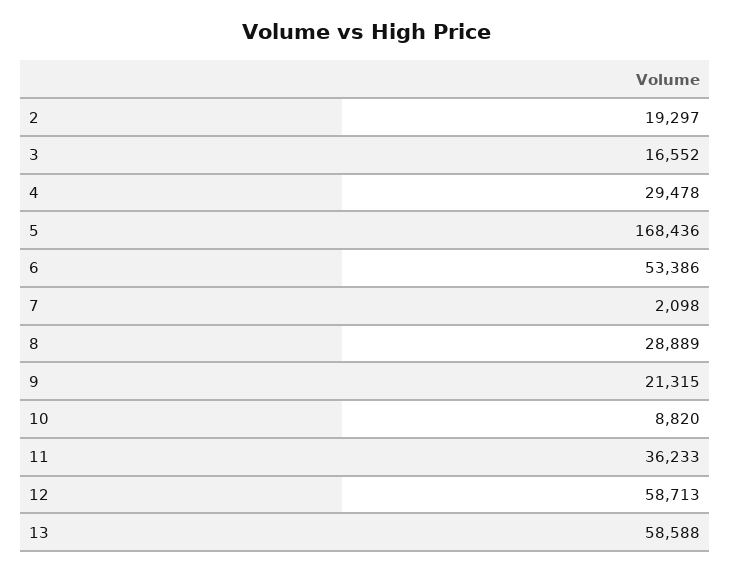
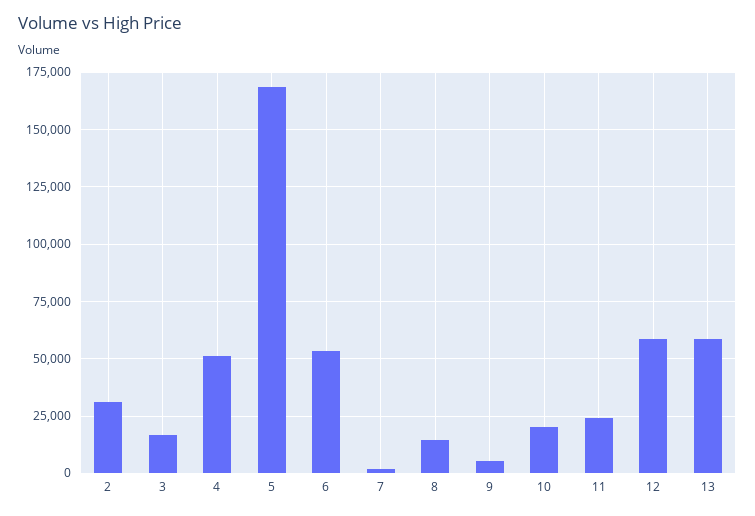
  {
-   "2": 19297,
+   "2": 30000,
    "3": 16552,
-   "4": 29478,
+   "4": 50000,
    "5": 168436,
    "6": 53386,
    "7": 2098,
-   "8": 28889,
+   "8": 15000,
-   "9": 21315,
+   "9": 5000,
-   "10": 8820,
+   "10": 20000,
-   "11": 36233,
+   "11": 25000,
    "12": 58713,
    "13": 58588
  }

